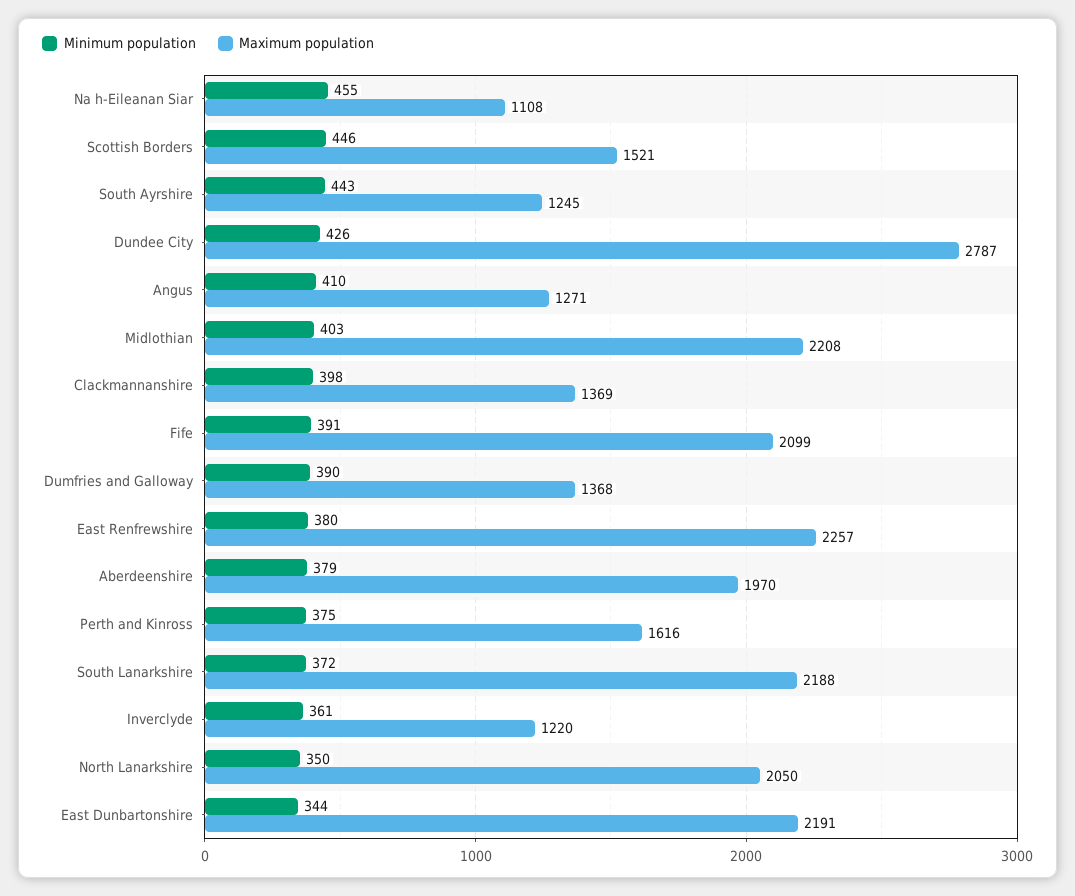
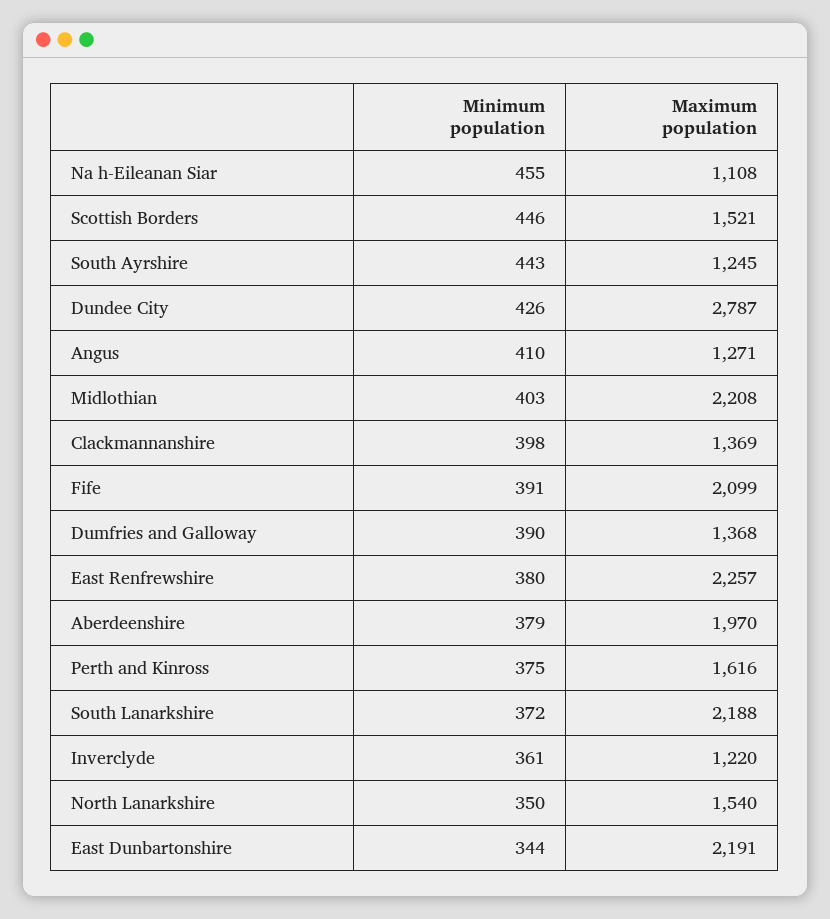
  {
    "Minimum population": {
      "Na h-Eileanan Siar": 455,
      "Scottish Borders": 446,
      "South Ayrshire": 443,
      "Dundee City": 426,
      "Angus": 410,
      "Midlothian": 403,
      "Clackmannanshire": 398,
      "Fife": 391,
      "Dumfries and Galloway": 390,
      "East Renfrewshire": 380,
      "Aberdeenshire": 379,
      "Perth and Kinross": 375,
      "South Lanarkshire": 372,
      "Inverclyde": 361,
      "North Lanarkshire": 350,
      "East Dunbartonshire": 344
    },
    "Maximum population": {
      "Na h-Eileanan Siar": 1108,
      "Scottish Borders": 1521,
      "South Ayrshire": 1245,
      "Dundee City": 2787,
      "Angus": 1271,
      "Midlothian": 2208,
      "Clackmannanshire": 1369,
      "Fife": 2099,
      "Dumfries and Galloway": 1368,
      "East Renfrewshire": 2257,
      "Aberdeenshire": 1970,
      "Perth and Kinross": 1616,
      "South Lanarkshire": 2188,
      "Inverclyde": 1220,
-     "North Lanarkshire": 2050,
+     "North Lanarkshire": 1540,
      "East Dunbartonshire": 2191
    }
  }

